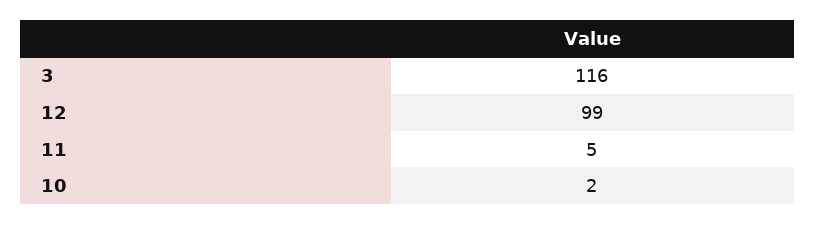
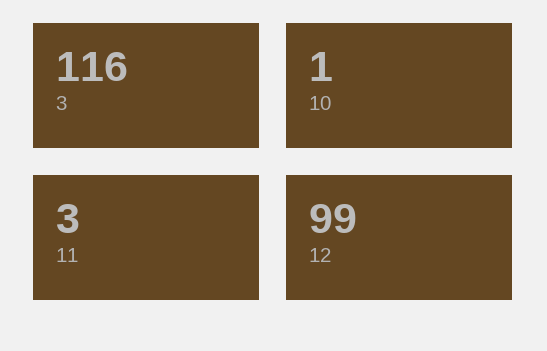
  {
    "3": 116,
    "12": 99,
-   "11": 5,
+   "11": 3,
-   "10": 2
+   "10": 1
  }

